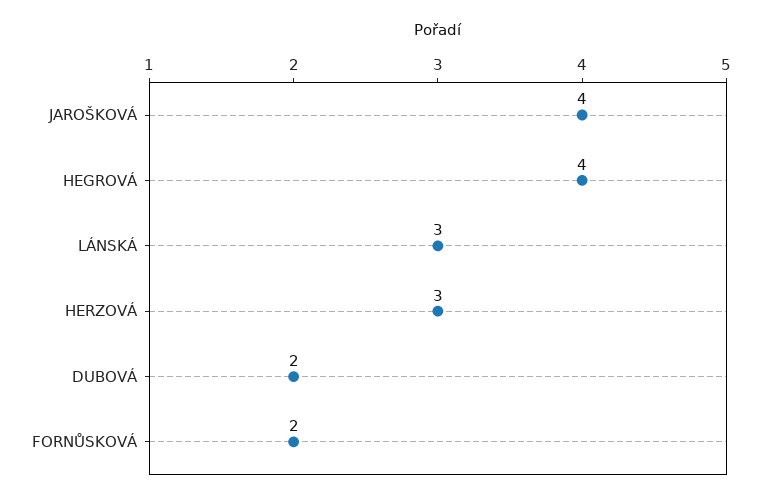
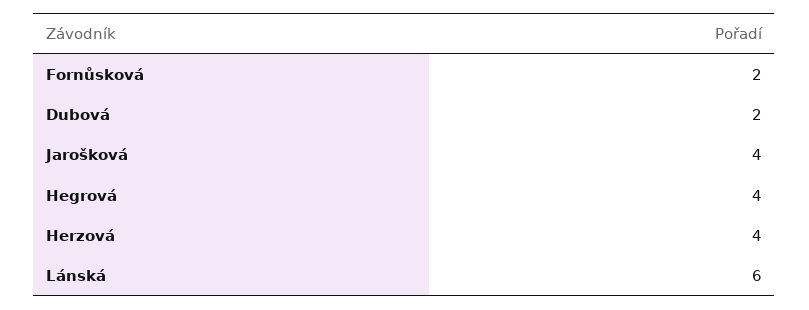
  {
    "JAROŠKOVÁ": 4,
    "HEGROVÁ": 4,
-   "LÁNSKÁ": 3,
+   "LÁNSKÁ": 6,
-   "HERZOVÁ": 3,
+   "HERZOVÁ": 4,
    "DUBOVÁ": 2,
    "FORNŮSKOVÁ": 2
  }

